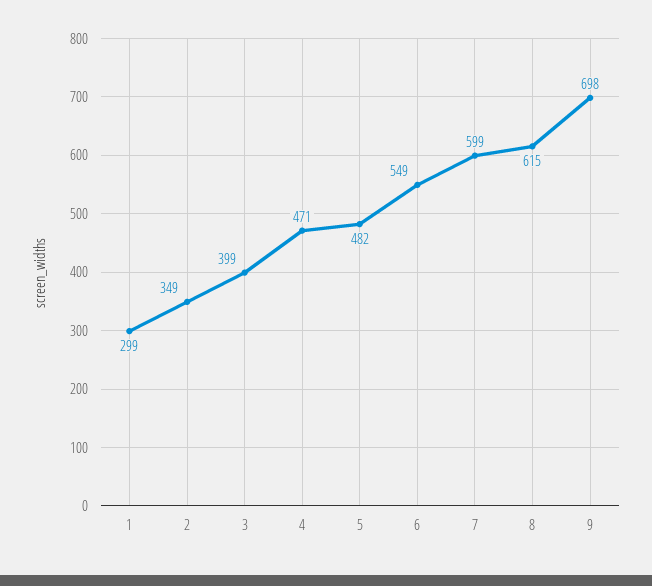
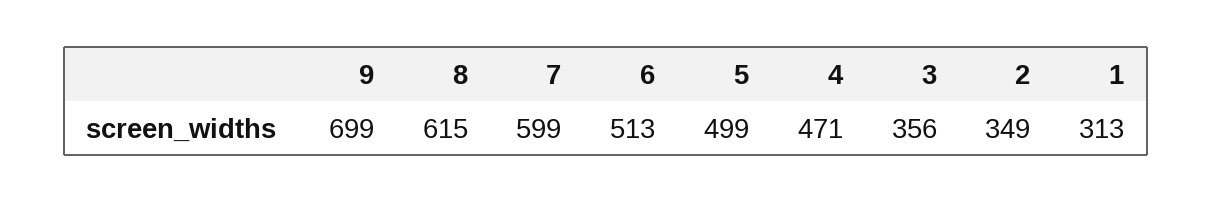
  {
-   "1": 299,
+   "1": 313,
    "2": 349,
-   "3": 399,
+   "3": 356,
    "4": 471,
-   "5": 482,
+   "5": 499,
-   "6": 549,
+   "6": 513,
    "7": 599,
    "8": 615,
-   "9": 698
+   "9": 699
  }

